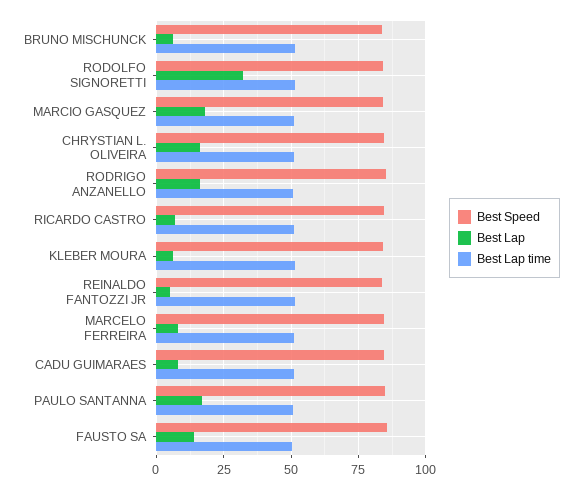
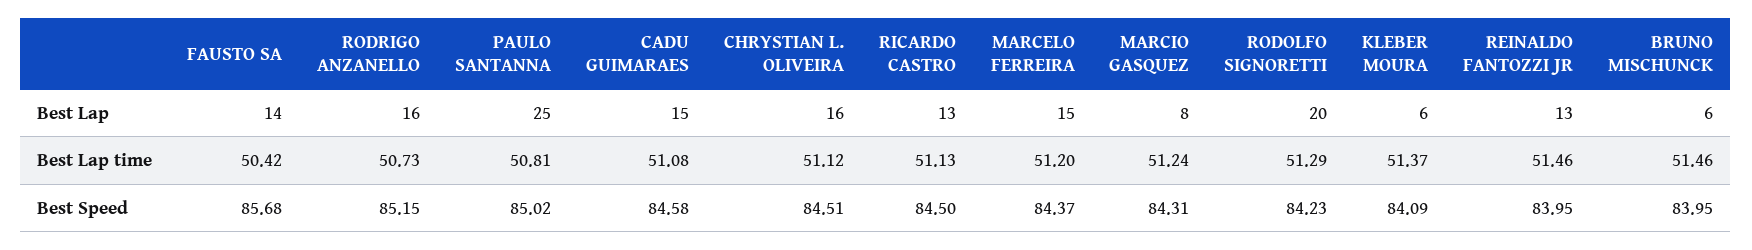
  {
    "Best Speed": {
      "BRUNO MISCHUNCK": 83.95,
      "RODOLFO SIGNORETTI": 84.23,
      "MARCIO GASQUEZ": 84.31,
      "CHRYSTIAN L. OLIVEIRA": 84.51,
      "RODRIGO ANZANELLO": 85.15,
      "RICARDO CASTRO": 84.5,
      "KLEBER MOURA": 84.09,
      "REINALDO FANTOZZI JR": 83.95,
      "MARCELO FERREIRA": 84.37,
      "CADU GUIMARAES": 84.58,
      "PAULO SANTANNA": 85.02,
      "FAUSTO SA": 85.68
    },
    "Best Lap": {
      "BRUNO MISCHUNCK": 6,
-     "RODOLFO SIGNORETTI": 32.5,
+     "RODOLFO SIGNORETTI": 20,
-     "MARCIO GASQUEZ": 17.5,
+     "MARCIO GASQUEZ": 8,
      "CHRYSTIAN L. OLIVEIRA": 16,
      "RODRIGO ANZANELLO": 16,
-     "RICARDO CASTRO": 7.5,
+     "RICARDO CASTRO": 13,
      "KLEBER MOURA": 6,
-     "REINALDO FANTOZZI JR": 5,
+     "REINALDO FANTOZZI JR": 13,
-     "MARCELO FERREIRA": 7.5,
+     "MARCELO FERREIRA": 15,
-     "CADU GUIMARAES": 7.5,
+     "CADU GUIMARAES": 15,
-     "PAULO SANTANNA": 17.5,
+     "PAULO SANTANNA": 25,
      "FAUSTO SA": 14
    },
    "Best Lap time": {
      "BRUNO MISCHUNCK": 51.46,
      "RODOLFO SIGNORETTI": 51.29,
      "MARCIO GASQUEZ": 51.24,
      "CHRYSTIAN L. OLIVEIRA": 51.12,
      "RODRIGO ANZANELLO": 50.73,
      "RICARDO CASTRO": 51.13,
      "KLEBER MOURA": 51.37,
      "REINALDO FANTOZZI JR": 51.46,
      "MARCELO FERREIRA": 51.2,
      "CADU GUIMARAES": 51.08,
      "PAULO SANTANNA": 50.81,
      "FAUSTO SA": 50.42
    }
  }

